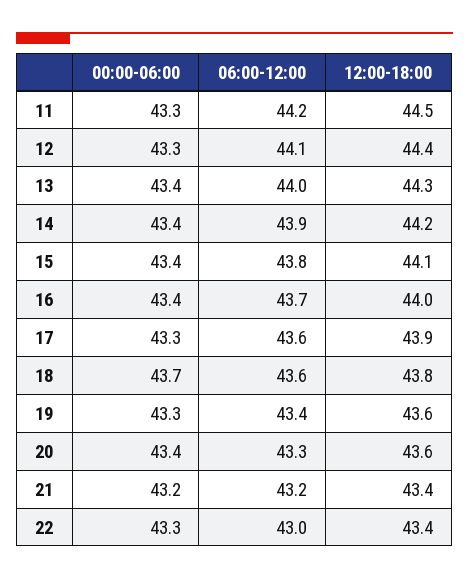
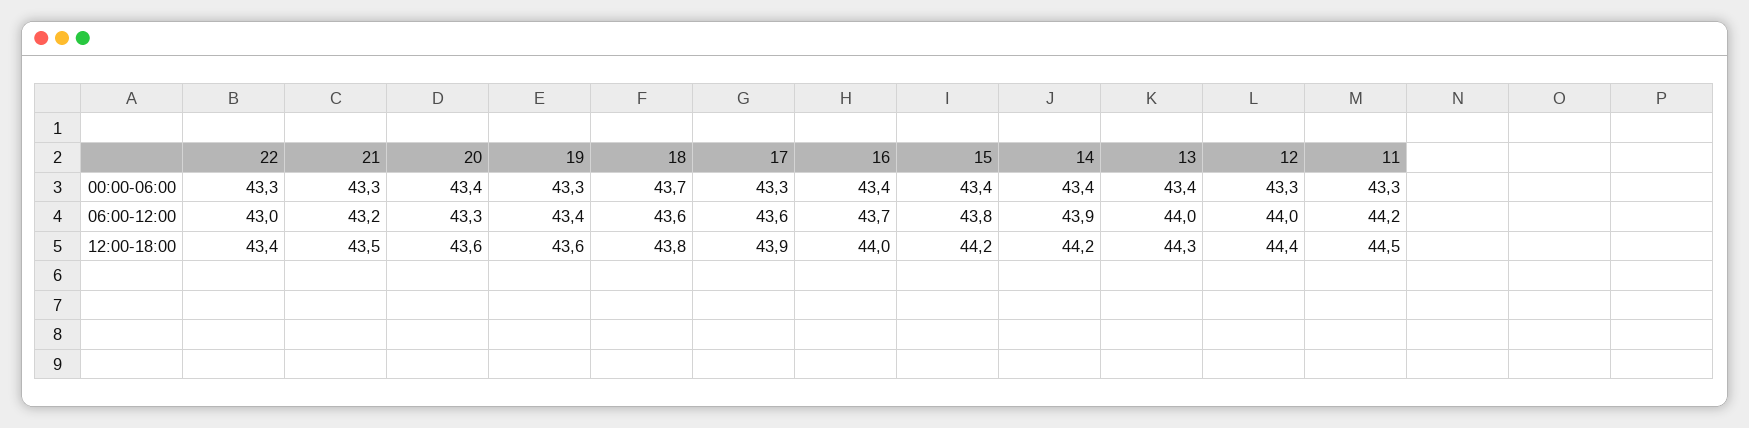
  {
    "00:00-06:00": {
      "11": 43.3,
      "12": 43.3,
      "13": 43.4,
      "14": 43.4,
      "15": 43.4,
      "16": 43.4,
      "17": 43.3,
      "18": 43.7,
      "19": 43.3,
      "20": 43.4,
-     "21": 43.2,
+     "21": 43.3,
      "22": 43.3
    },
    "06:00-12:00": {
      "11": 44.2,
-     "12": 44.1,
+     "12": 44,
      "13": 44,
      "14": 43.9,
      "15": 43.8,
      "16": 43.7,
      "17": 43.6,
      "18": 43.6,
      "19": 43.4,
      "20": 43.3,
      "21": 43.2,
      "22": 43
    },
    "12:00-18:00": {
      "11": 44.5,
      "12": 44.4,
      "13": 44.3,
      "14": 44.2,
-     "15": 44.1,
+     "15": 44.2,
      "16": 44,
      "17": 43.9,
      "18": 43.8,
      "19": 43.6,
      "20": 43.6,
-     "21": 43.4,
+     "21": 43.5,
      "22": 43.4
    }
  }

